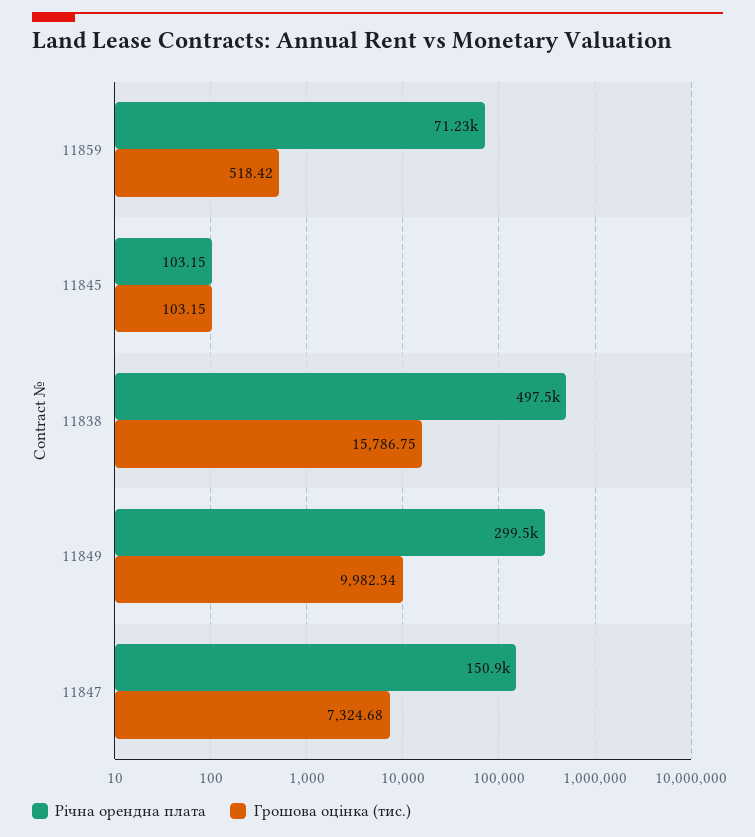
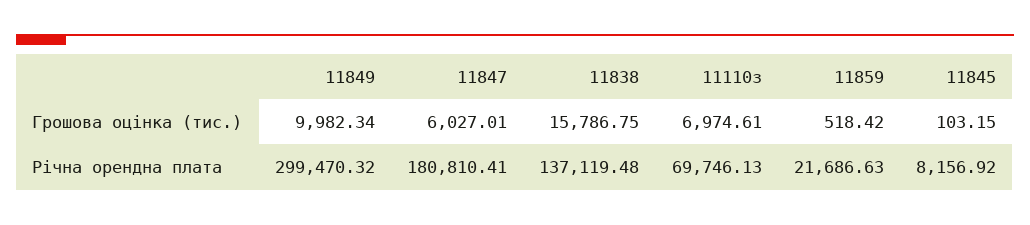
  {
    "Річна орендна плата": {
-     "11859": 71230,
+     "11859": 21686.63,
-     "11845": 103.15,
+     "11845": 8156.92,
-     "11838": 497500,
+     "11838": 137119.48,
      "11849": 299470.32,
-     "11847": 150900
+     "11847": 180810.41,
+     "11110з": 69746.13
    },
    "Грошова оцінка (тис.)": {
      "11859": 518.42,
      "11845": 103.15,
      "11838": 15786.75,
      "11849": 9982.34,
-     "11847": 7324.68
+     "11847": 6027.01,
+     "11110з": 6974.61
    }
  }

